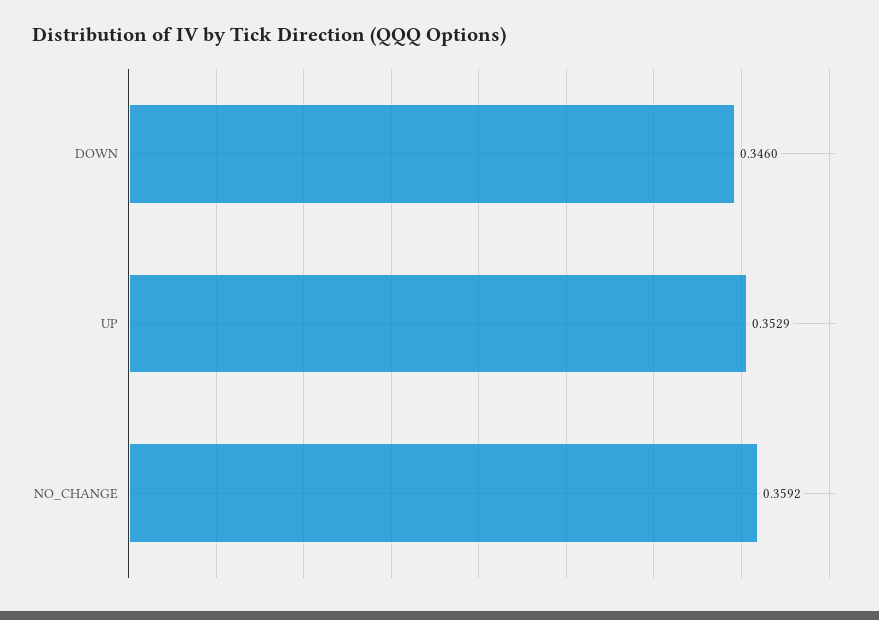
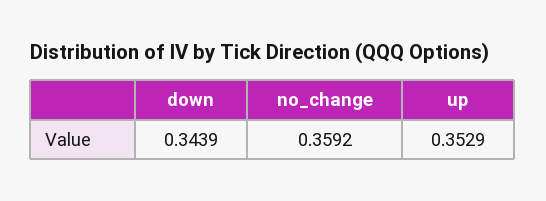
  {
-   "DOWN": 0.346,
+   "DOWN": 0.3439,
    "UP": 0.3529,
    "NO_CHANGE": 0.3592
  }

